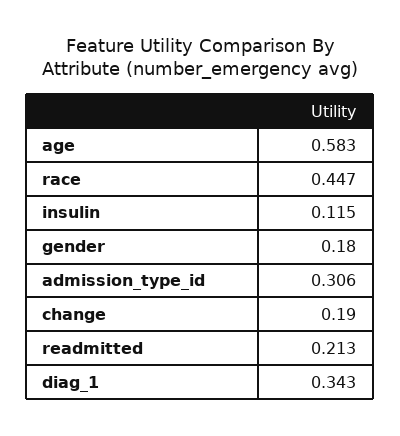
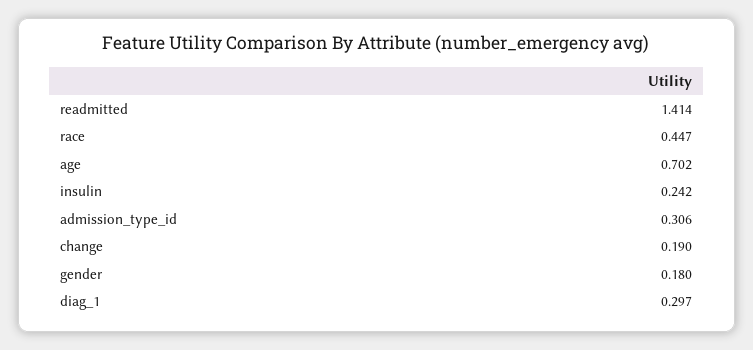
  {
-   "age": 0.583,
+   "age": 0.702,
    "race": 0.447,
-   "insulin": 0.115,
+   "insulin": 0.242,
    "gender": 0.18,
    "admission_type_id": 0.306,
    "change": 0.19,
-   "readmitted": 0.213,
+   "readmitted": 1.414,
-   "diag_1": 0.343
+   "diag_1": 0.297
  }

